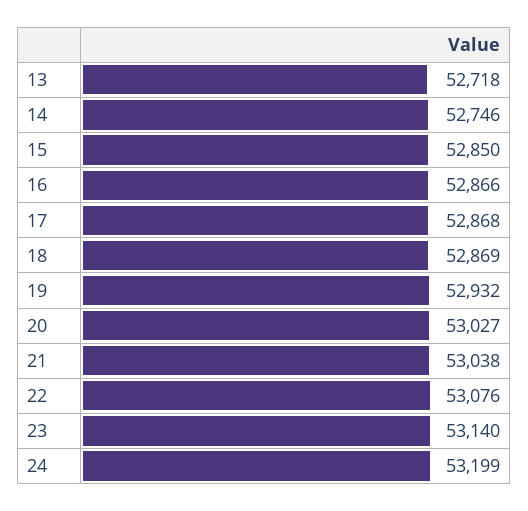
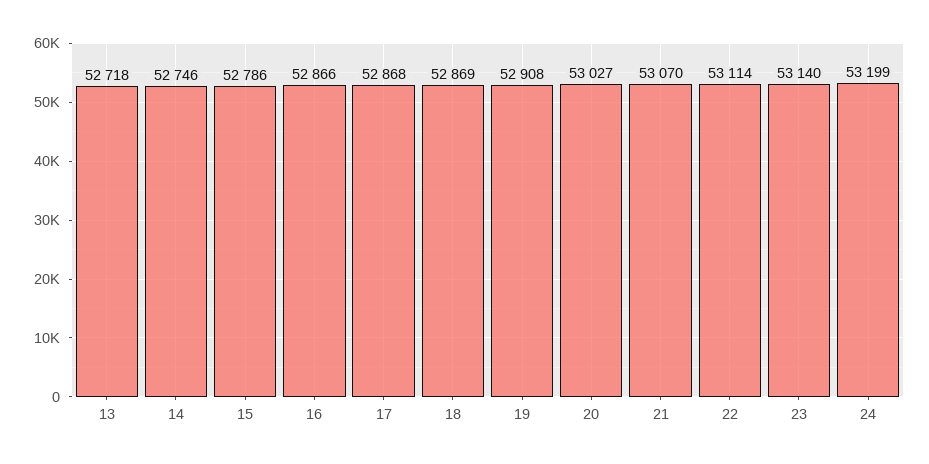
  {
    "13": 52718,
    "14": 52746,
-   "15": 52850,
+   "15": 52786,
    "16": 52866,
    "17": 52868,
    "18": 52869,
-   "19": 52932,
+   "19": 52908,
    "20": 53027,
-   "21": 53038,
+   "21": 53070,
-   "22": 53076,
+   "22": 53114,
    "23": 53140,
    "24": 53199
  }

